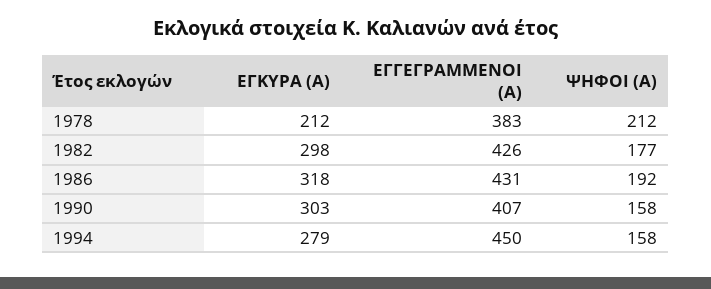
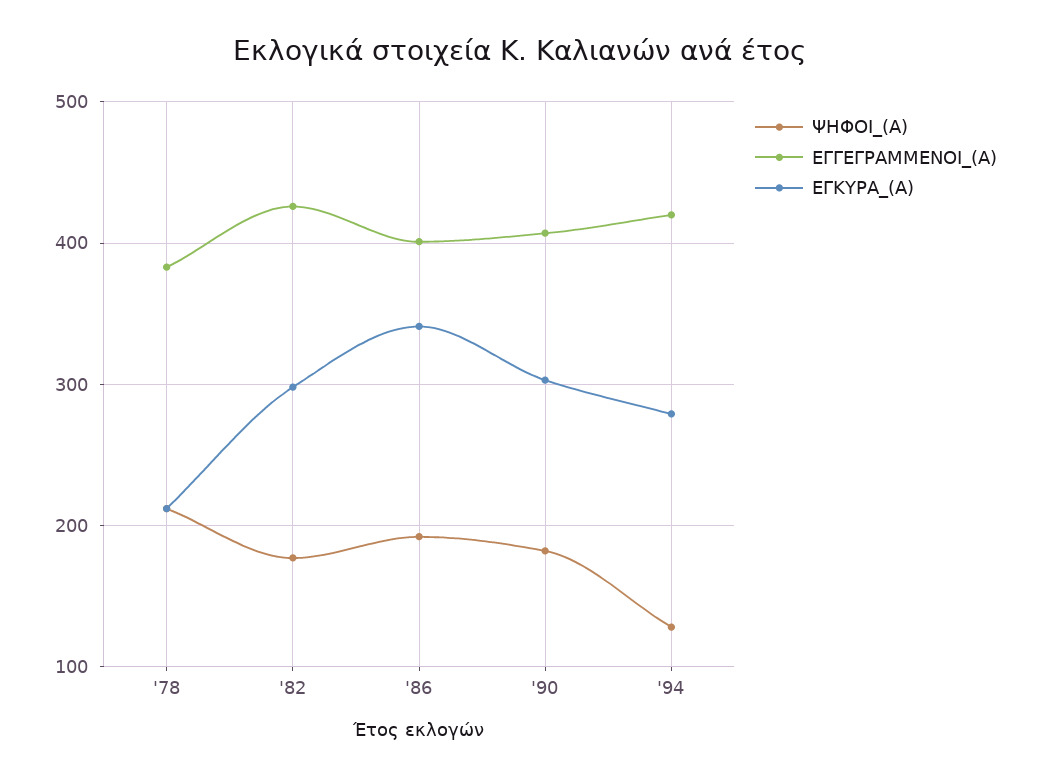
  {
    "ΕΓΚΥΡΑ (Α)": {
      "1978": 212,
      "1982": 298,
-     "1986": 318,
+     "1986": 340,
      "1990": 303,
      "1994": 279
    },
    "ΕΓΓΕΓΡΑΜΜΕΝΟΙ (Α)": {
      "1978": 383,
      "1982": 426,
-     "1986": 431,
+     "1986": 400,
      "1990": 407,
-     "1994": 450
+     "1994": 420
    },
    "ΨΗΦΟΙ (Α)": {
      "1978": 212,
      "1982": 177,
      "1986": 192,
-     "1990": 158,
+     "1990": 180,
-     "1994": 158
+     "1994": 130
    }
  }

